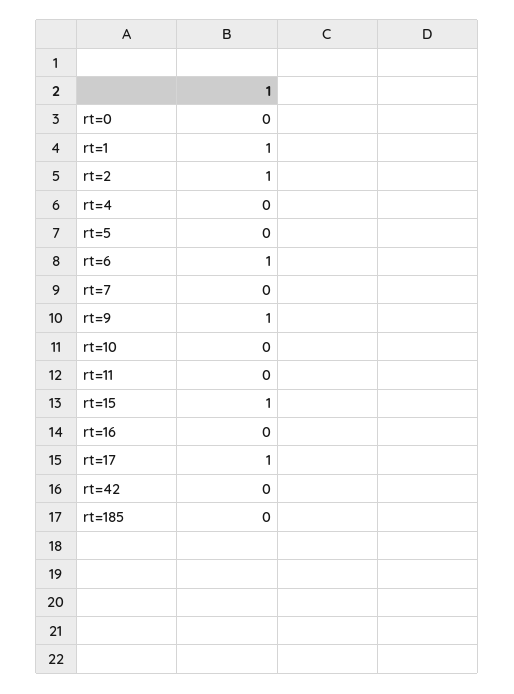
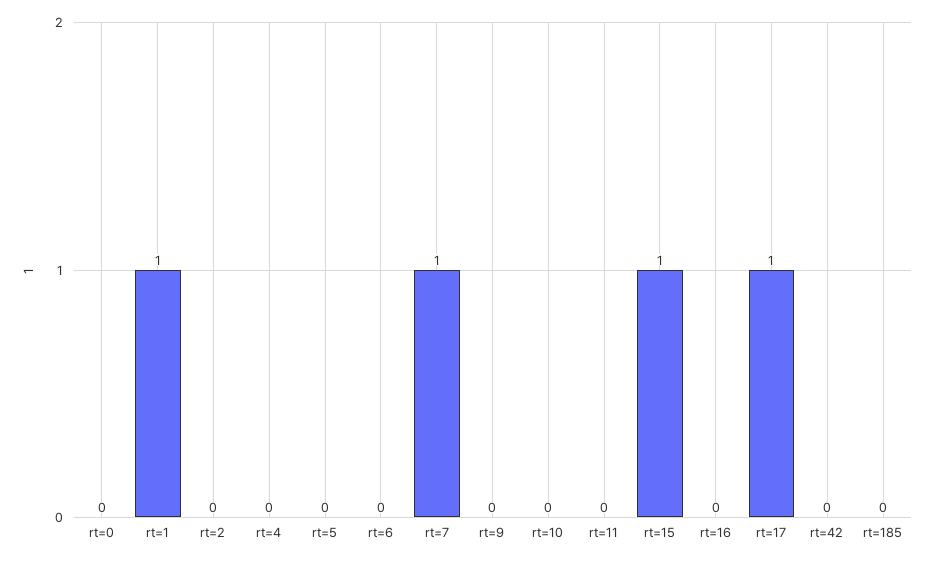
  {
    "rt=0": 0,
    "rt=1": 1,
-   "rt=2": 1,
+   "rt=2": 0,
    "rt=4": 0,
    "rt=5": 0,
-   "rt=6": 1,
+   "rt=6": 0,
-   "rt=7": 0,
+   "rt=7": 1,
-   "rt=9": 1,
+   "rt=9": 0,
    "rt=10": 0,
    "rt=11": 0,
    "rt=15": 1,
    "rt=16": 0,
    "rt=17": 1,
    "rt=42": 0,
    "rt=185": 0
  }

